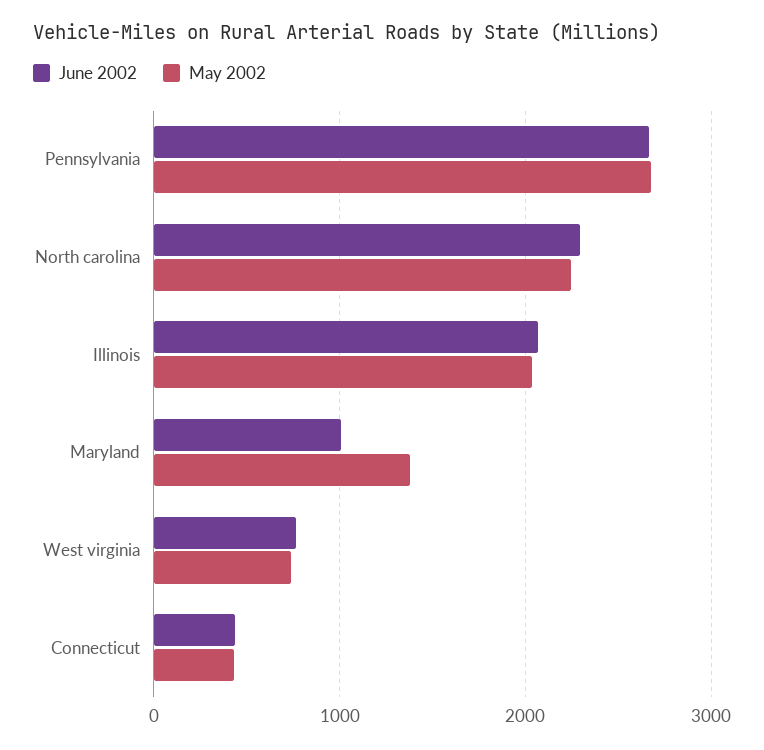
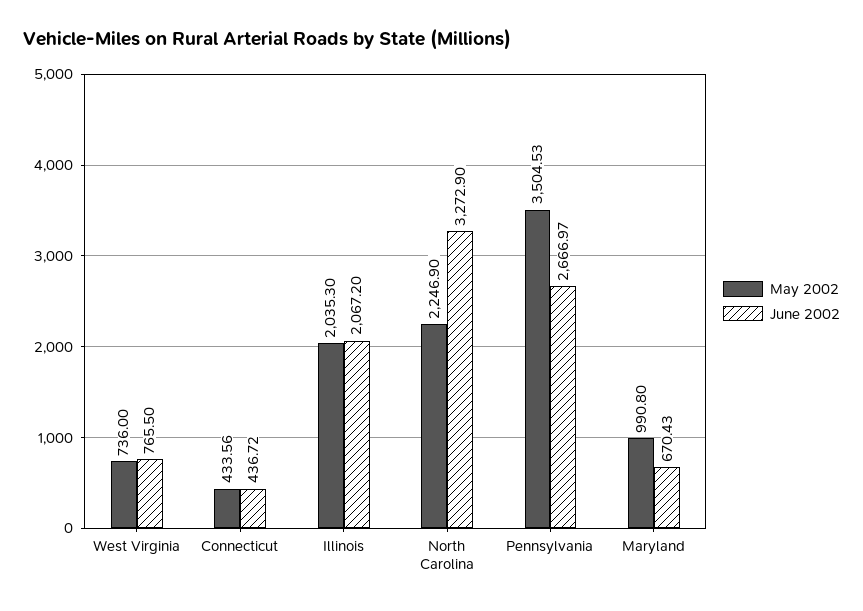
  {
    "June 2002": {
      "Pennsylvania": 2666.97,
-     "North carolina": 2300,
+     "North carolina": 3272.9,
      "Illinois": 2067.2,
-     "Maryland": 1000,
+     "Maryland": 670.43,
      "West virginia": 765.5,
      "Connecticut": 436.72
    },
    "May 2002": {
-     "Pennsylvania": 2700,
+     "Pennsylvania": 3504.53,
      "North carolina": 2246.9,
      "Illinois": 2035.3,
-     "Maryland": 1400,
+     "Maryland": 990.8,
      "West virginia": 736,
      "Connecticut": 433.56
    }
  }

